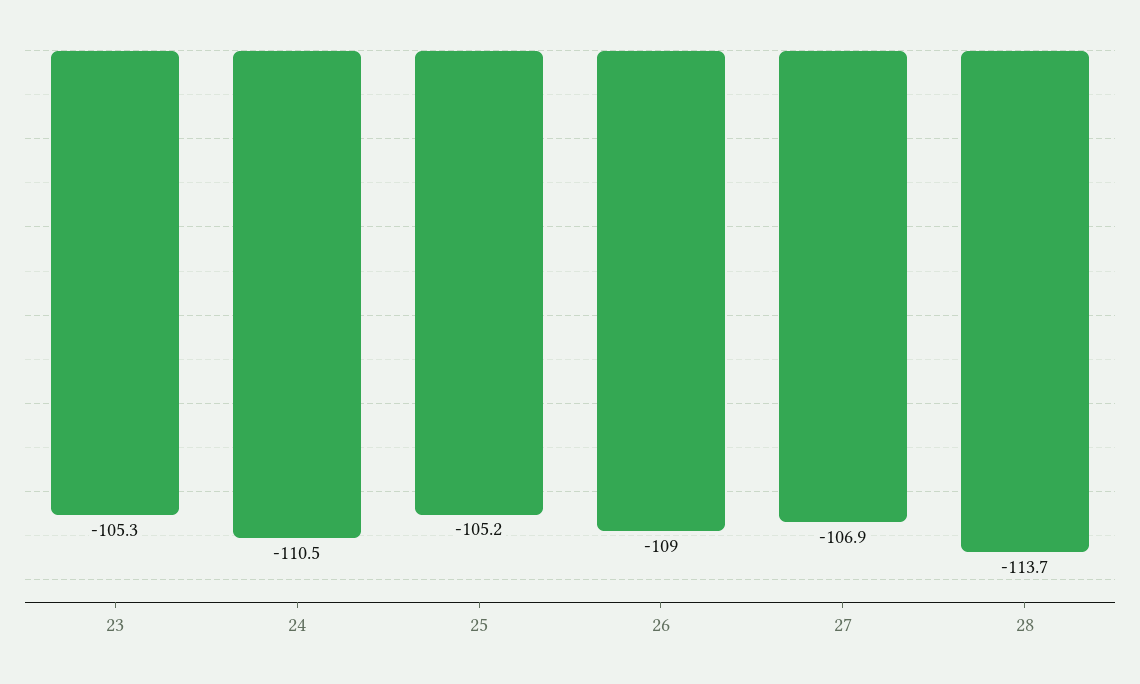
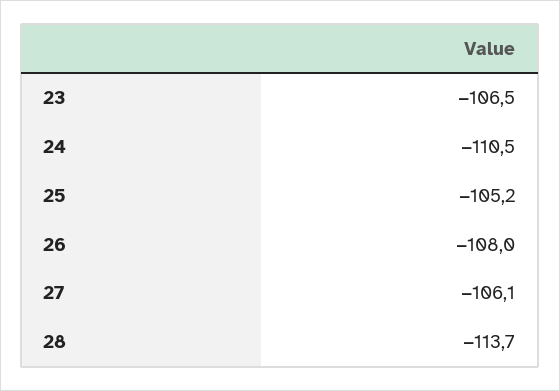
  {
-   "23": -105.3,
+   "23": -106.5,
    "24": -110.5,
    "25": -105.2,
-   "26": -109,
+   "26": -108,
-   "27": -106.9,
+   "27": -106.1,
    "28": -113.7
  }

